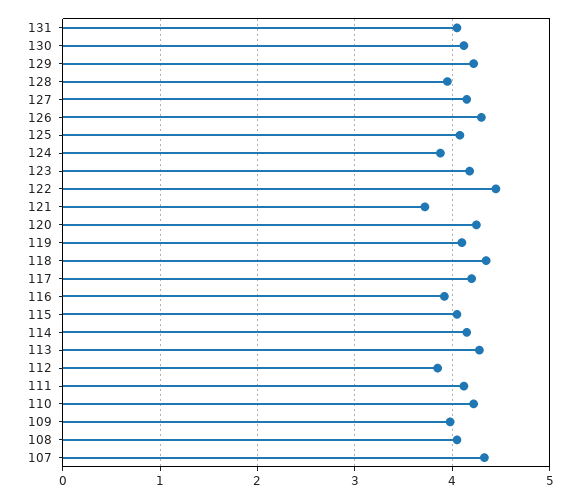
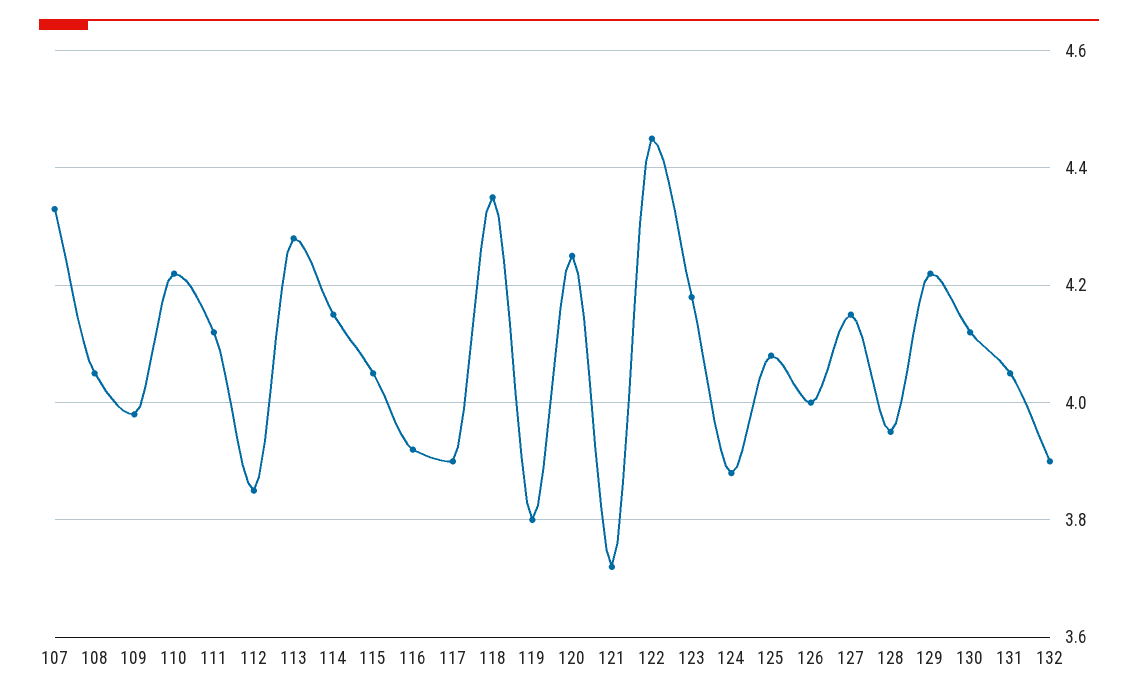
  {
    "131": 4.05,
    "130": 4.1,
    "129": 4.2,
    "128": 3.95,
    "127": 4.15,
-   "126": 4.3,
+   "126": 4,
    "125": 4.1,
    "124": 3.9,
    "123": 4.2,
    "122": 4.45,
    "121": 3.7,
    "120": 4.25,
-   "119": 4.1,
+   "119": 3.8,
    "118": 4.35,
-   "117": 4.2,
+   "117": 3.9,
    "116": 3.9,
    "115": 4.05,
    "114": 4.15,
    "113": 4.3,
    "112": 3.85,
    "111": 4.1,
    "110": 4.2,
    "109": 4,
    "108": 4.05,
-   "107": 4.35
+   "107": 4.35,
+   "132": 3.9
  }

